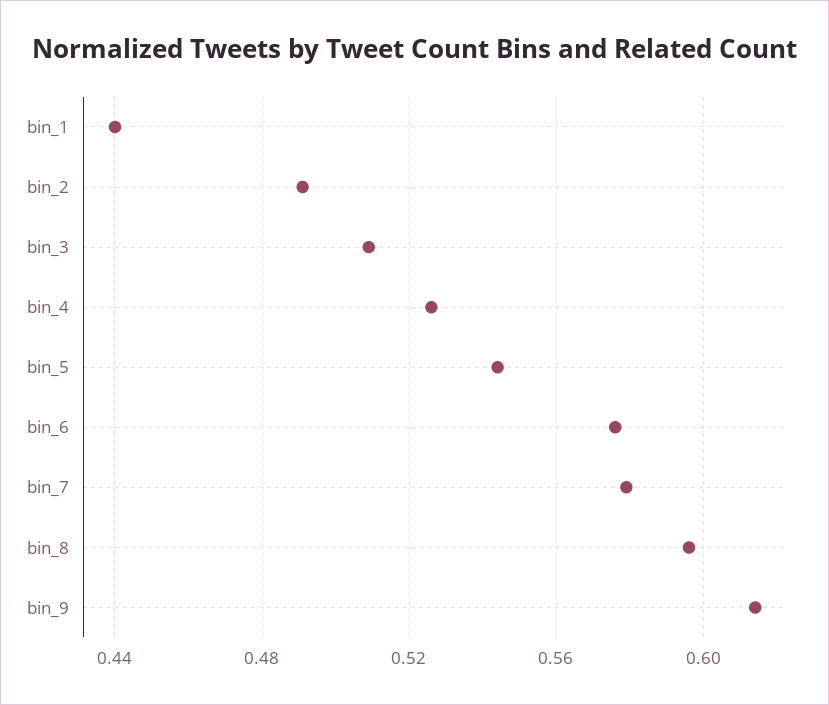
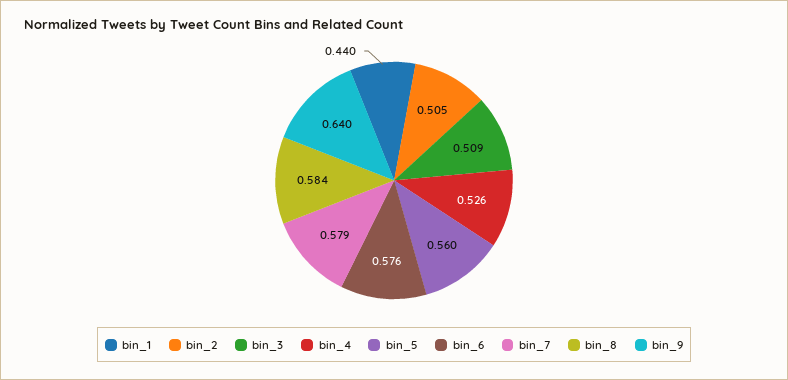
  {
    "bin_1": 0.44,
-   "bin_2": 0.49,
+   "bin_2": 0.505,
    "bin_3": 0.509,
    "bin_4": 0.526,
-   "bin_5": 0.545,
+   "bin_5": 0.56,
    "bin_6": 0.576,
    "bin_7": 0.579,
-   "bin_8": 0.595,
+   "bin_8": 0.584,
-   "bin_9": 0.615
+   "bin_9": 0.64
  }

